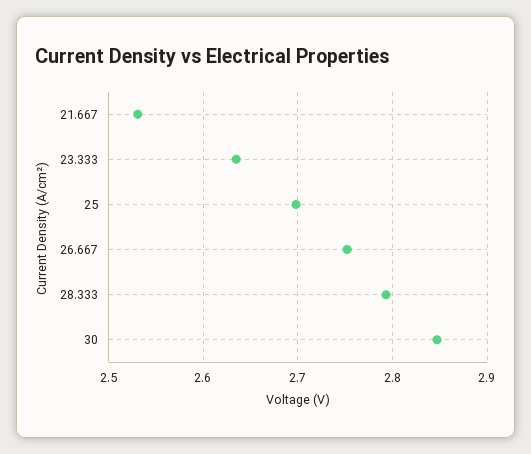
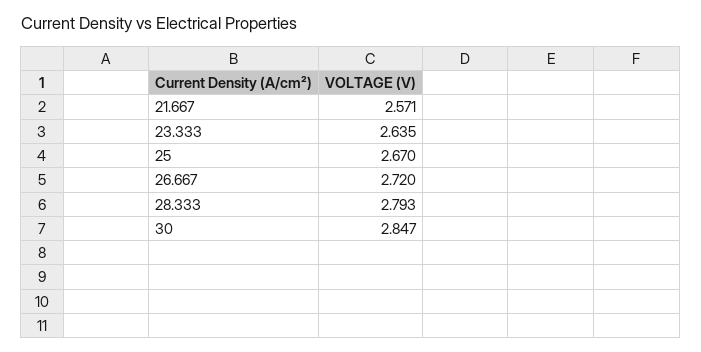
  {
-   "21.667": 2.53,
+   "21.667": 2.571,
    "23.333": 2.635,
-   "25": 2.7,
+   "25": 2.67,
-   "26.667": 2.75,
+   "26.667": 2.72,
    "28.333": 2.793,
    "30": 2.847
  }

